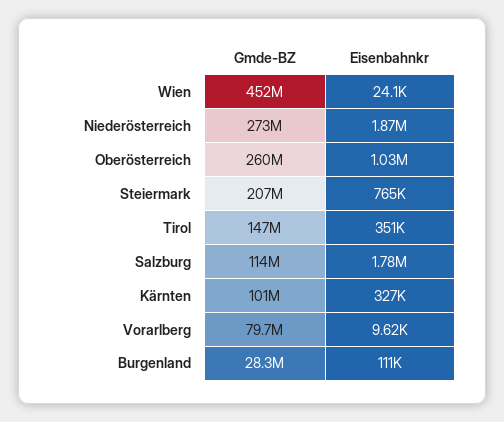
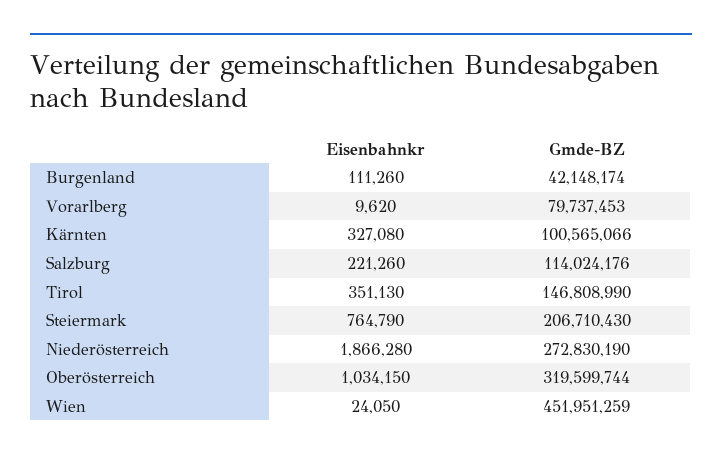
  {
    "Gmde-BZ": {
      "Wien": 451951259,
      "Niederösterreich": 272830190,
-     "Oberösterreich": 260000000,
+     "Oberösterreich": 319599744,
      "Steiermark": 206710430,
      "Tirol": 146808990,
      "Salzburg": 114024176,
      "Kärnten": 100565066,
      "Vorarlberg": 79737453,
-     "Burgenland": 28300000
+     "Burgenland": 42148174
    },
    "Eisenbahnkr": {
      "Wien": 24050,
      "Niederösterreich": 1866280,
      "Oberösterreich": 1034150,
      "Steiermark": 764790,
      "Tirol": 351130,
-     "Salzburg": 1780000,
+     "Salzburg": 221260,
      "Kärnten": 327080,
      "Vorarlberg": 9620,
      "Burgenland": 111260
    }
  }

